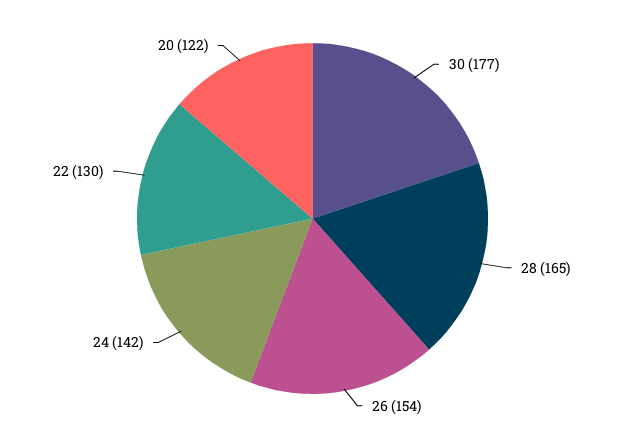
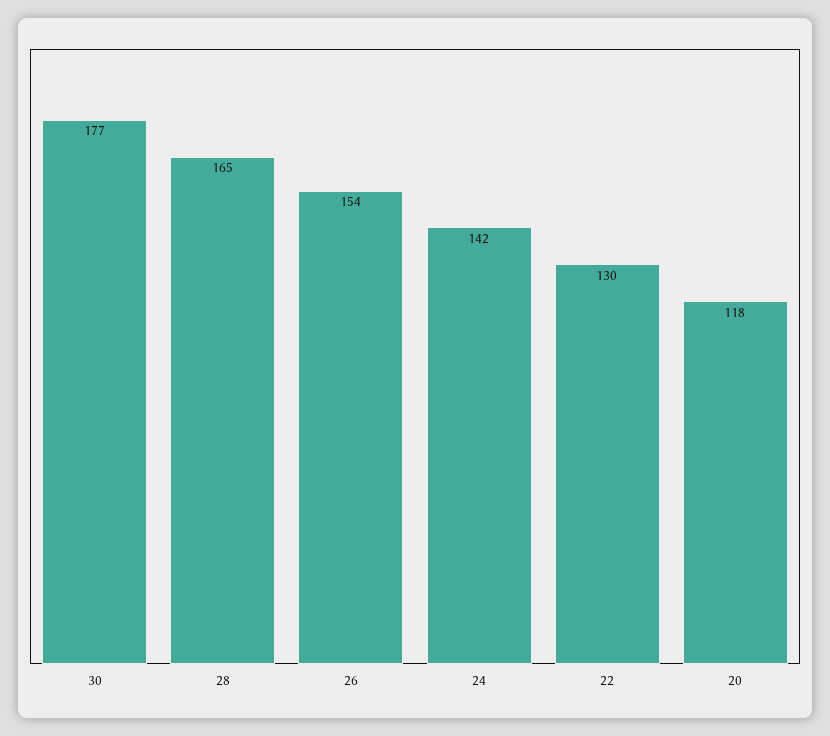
  {
    "30": 177,
    "28": 165,
    "26": 154,
    "24": 142,
    "22": 130,
-   "20": 122
+   "20": 118
  }

